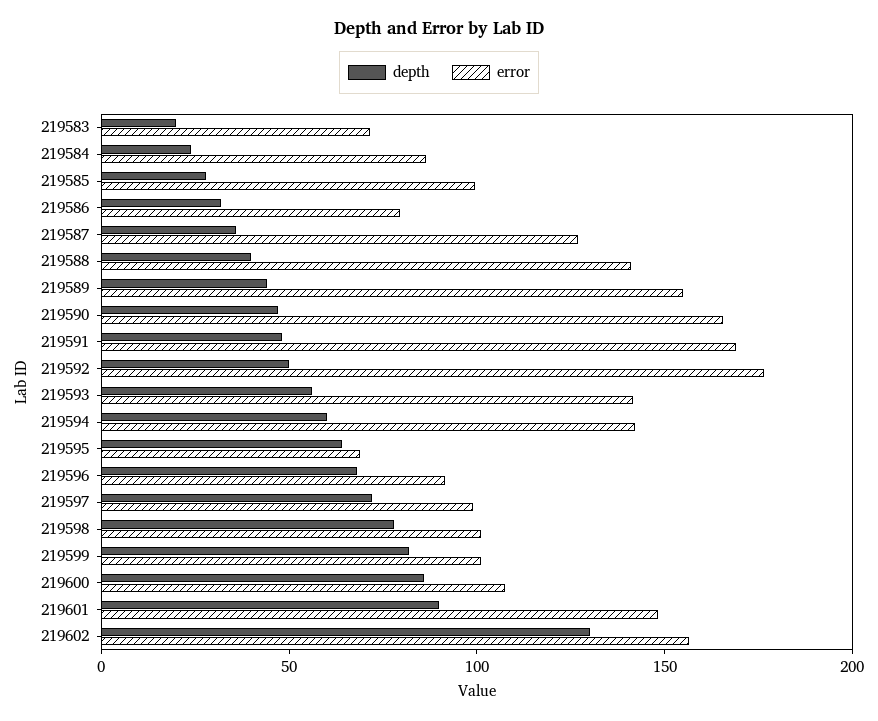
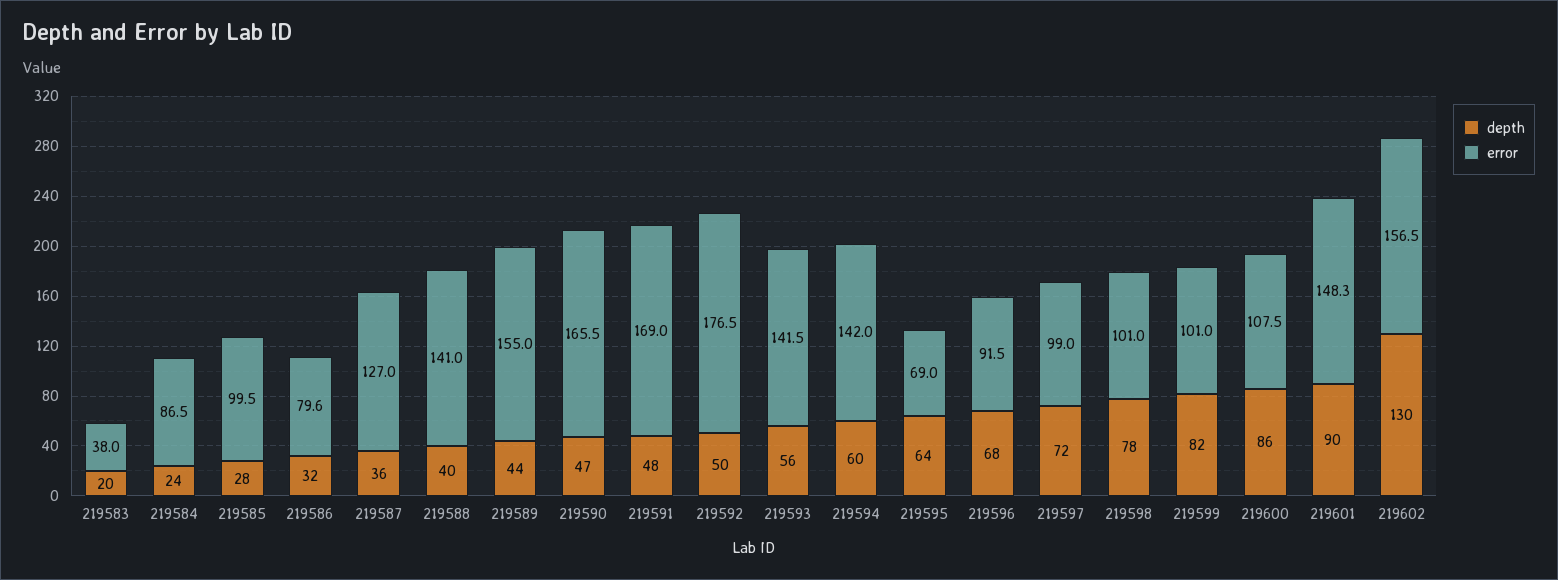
  {
    "depth": {
      "219583": 20,
      "219584": 24,
      "219585": 28,
      "219586": 32,
      "219587": 36,
      "219588": 40,
      "219589": 44,
      "219590": 47,
      "219591": 48,
      "219592": 50,
      "219593": 56,
      "219594": 60,
      "219595": 64,
      "219596": 68,
      "219597": 72,
      "219598": 78,
      "219599": 82,
      "219600": 86,
      "219601": 90,
      "219602": 130
    },
    "error": {
-     "219583": 70,
+     "219583": 38,
      "219584": 86.5,
      "219585": 99.5,
      "219586": 79.6,
      "219587": 127,
      "219588": 141,
      "219589": 155,
      "219590": 165.5,
      "219591": 169,
      "219592": 176.5,
      "219593": 141.5,
      "219594": 142,
      "219595": 69,
      "219596": 91.5,
      "219597": 99,
      "219598": 101,
      "219599": 101,
      "219600": 107.5,
      "219601": 148.3,
      "219602": 156.5
    }
  }

